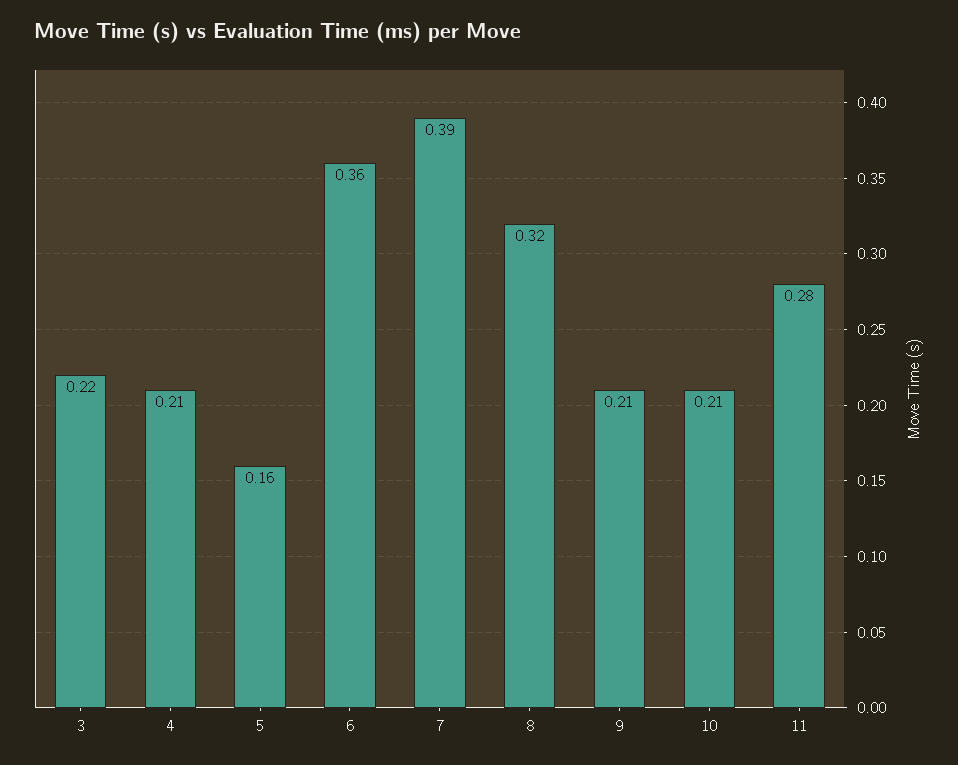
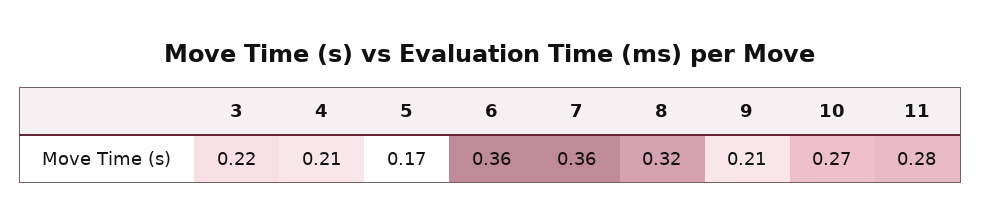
  {
    "3": 0.22,
    "4": 0.21,
-   "5": 0.16,
+   "5": 0.17,
    "6": 0.36,
-   "7": 0.39,
+   "7": 0.36,
    "8": 0.32,
    "9": 0.21,
-   "10": 0.21,
+   "10": 0.27,
    "11": 0.28
  }

